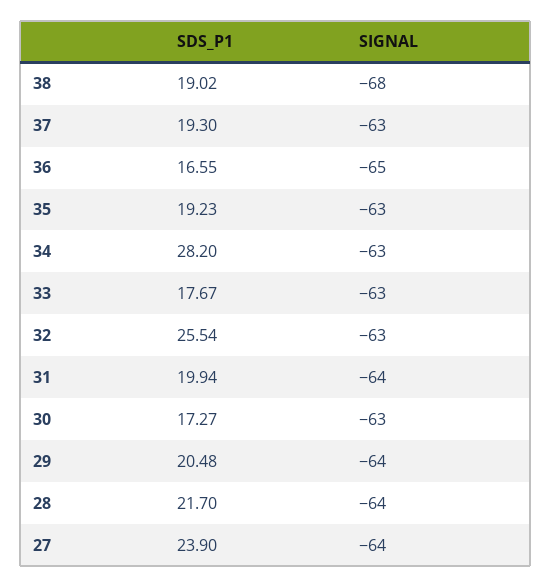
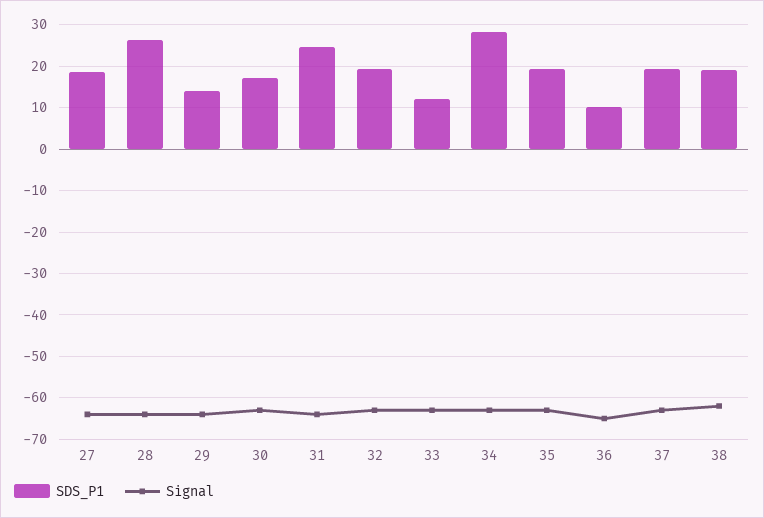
  {
    "SDS_P1": {
      "38": 19.02,
      "37": 19.3,
-     "36": 16.55,
+     "36": 10,
      "35": 19.23,
      "34": 28.2,
-     "33": 17.67,
+     "33": 12,
-     "32": 25.54,
+     "32": 20,
-     "31": 19.94,
+     "31": 24,
      "30": 17.27,
-     "29": 20.48,
+     "29": 14,
-     "28": 21.7,
+     "28": 26,
-     "27": 23.9
+     "27": 18
    },
    "SIGNAL": {
-     "38": -68,
+     "38": -62,
      "37": -63,
      "36": -65,
      "35": -63,
      "34": -63,
      "33": -63,
      "32": -63,
      "31": -64,
      "30": -63,
      "29": -64,
      "28": -64,
      "27": -64
    }
  }

